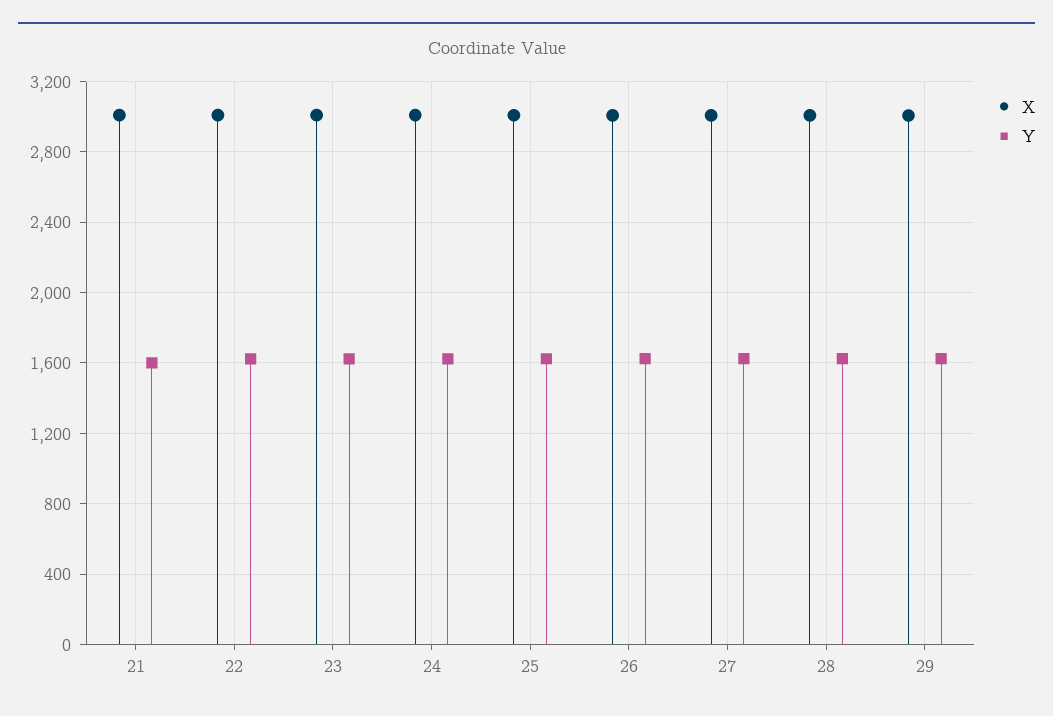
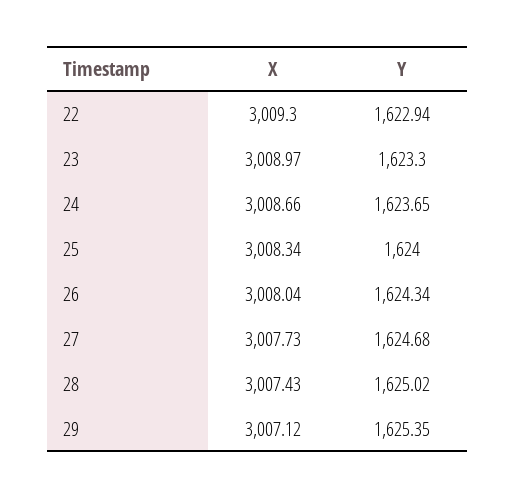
  {
    "X": {
-     "21": 3000,
      "22": 3009.3,
      "23": 3008.97,
      "24": 3008.66,
      "25": 3008.34,
      "26": 3008.04,
      "27": 3007.73,
      "28": 3007.43,
      "29": 3007.12
    },
    "Y": {
-     "21": 1600,
      "22": 1622.94,
      "23": 1623.3,
      "24": 1623.65,
      "25": 1624,
      "26": 1624.34,
      "27": 1624.68,
      "28": 1625.02,
      "29": 1625.35
    }
  }

